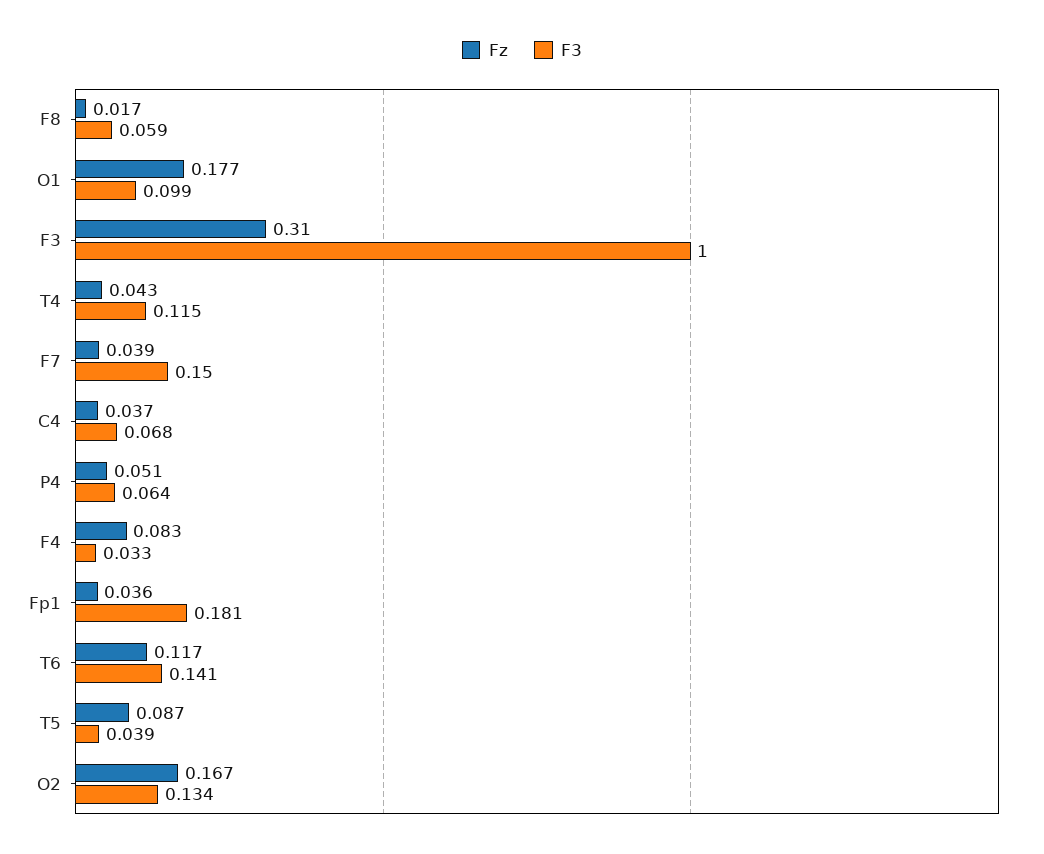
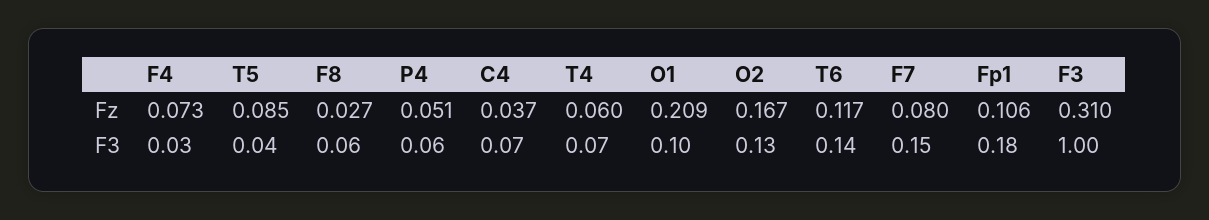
  {
    "Fz": {
-     "F8": 0.017,
+     "F8": 0.027,
-     "O1": 0.177,
+     "O1": 0.209,
      "F3": 0.31,
-     "T4": 0.043,
+     "T4": 0.06,
-     "F7": 0.039,
+     "F7": 0.08,
      "C4": 0.037,
      "P4": 0.051,
-     "F4": 0.083,
+     "F4": 0.073,
-     "Fp1": 0.036,
+     "Fp1": 0.106,
      "T6": 0.117,
-     "T5": 0.087,
+     "T5": 0.085,
      "O2": 0.167
    },
    "F3": {
      "F8": 0.059,
      "O1": 0.099,
      "F3": 1,
-     "T4": 0.115,
+     "T4": 0.07,
      "F7": 0.15,
      "C4": 0.068,
      "P4": 0.064,
      "F4": 0.033,
      "Fp1": 0.181,
      "T6": 0.141,
      "T5": 0.039,
      "O2": 0.134
    }
  }

